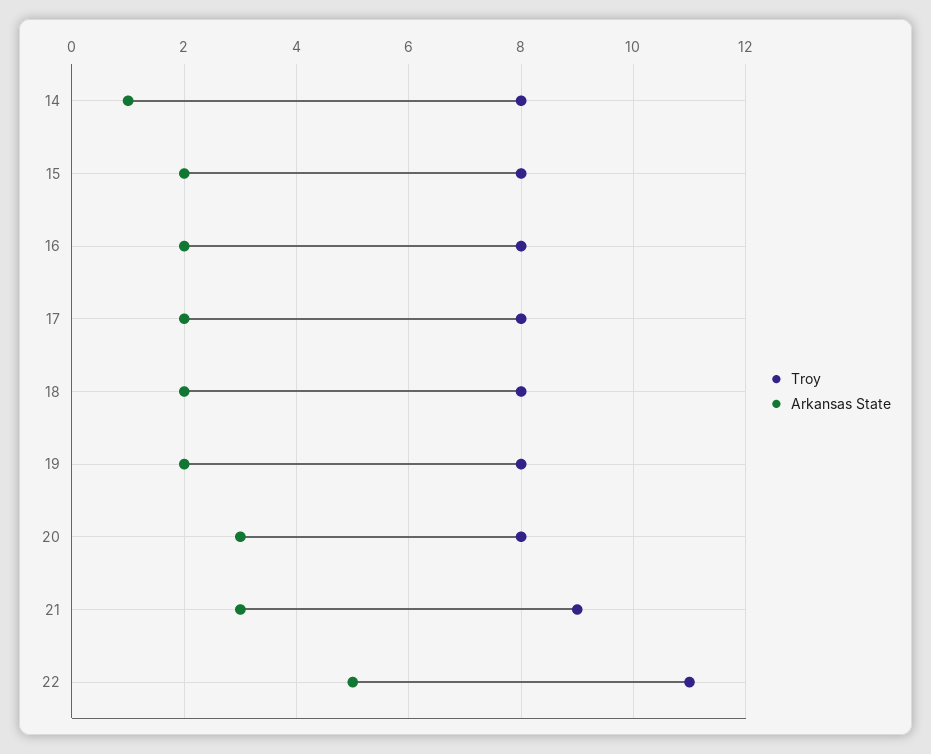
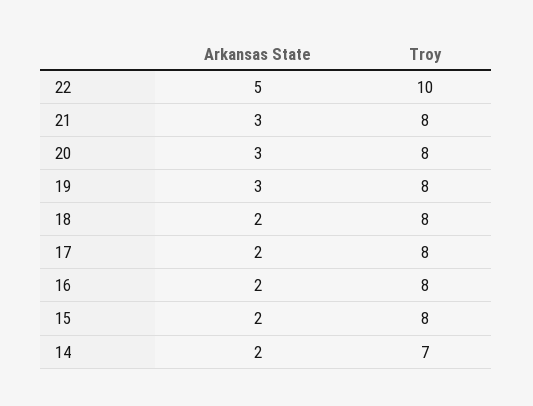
  {
    "Troy": {
-     "14": 8,
+     "14": 7,
      "15": 8,
      "16": 8,
      "17": 8,
      "18": 8,
      "19": 8,
      "20": 8,
-     "21": 9,
+     "21": 8,
-     "22": 11
+     "22": 10
    },
    "Arkansas State": {
-     "14": 1,
+     "14": 2,
      "15": 2,
      "16": 2,
      "17": 2,
      "18": 2,
-     "19": 2,
+     "19": 3,
      "20": 3,
      "21": 3,
      "22": 5
    }
  }

